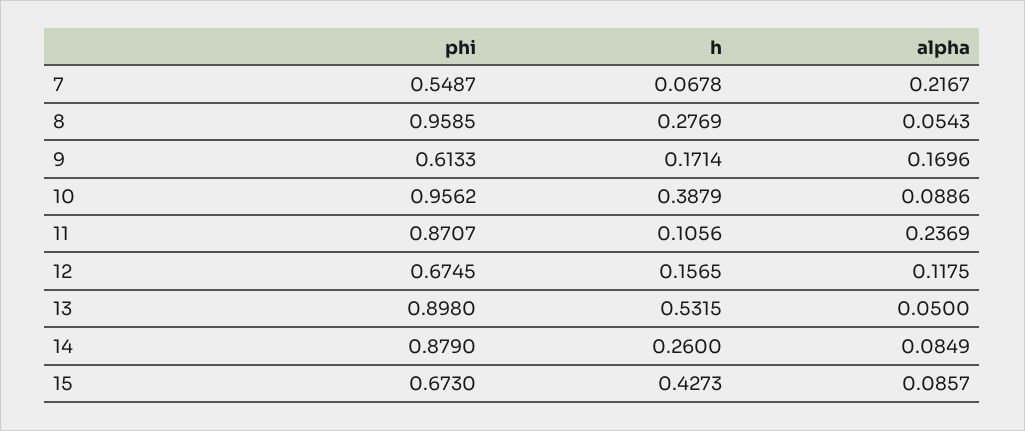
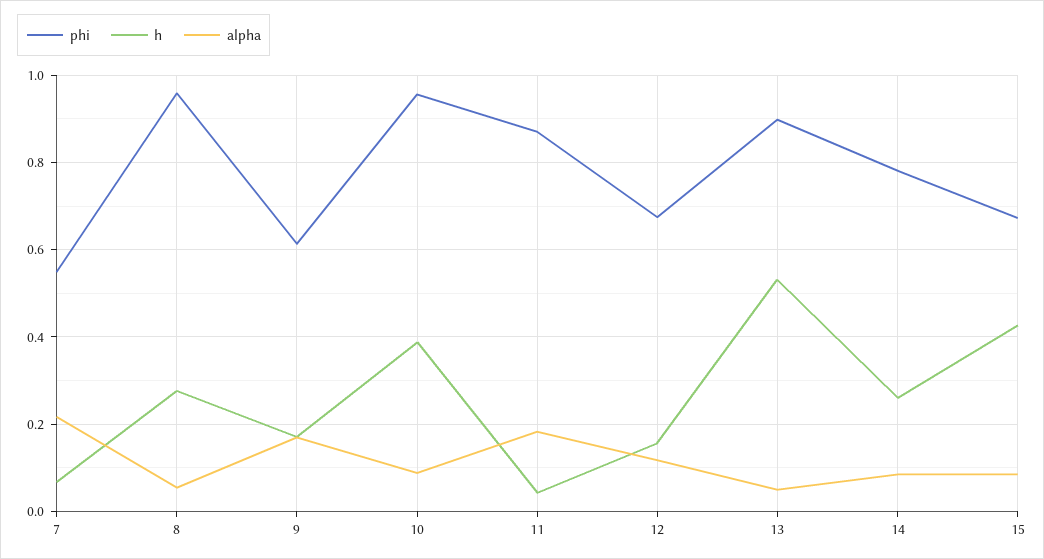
  {
    "phi": {
      "7": 0.5487,
      "8": 0.9585,
      "9": 0.6133,
      "10": 0.9562,
      "11": 0.8707,
      "12": 0.6745,
      "13": 0.898,
-     "14": 0.879,
+     "14": 0.78,
      "15": 0.673
    },
    "h": {
      "7": 0.0678,
      "8": 0.2769,
      "9": 0.1714,
      "10": 0.3879,
-     "11": 0.1056,
+     "11": 0.04,
      "12": 0.1565,
      "13": 0.5315,
      "14": 0.26,
      "15": 0.4273
    },
    "alpha": {
      "7": 0.2167,
      "8": 0.0543,
      "9": 0.1696,
      "10": 0.0886,
-     "11": 0.2369,
+     "11": 0.18,
      "12": 0.1175,
      "13": 0.05,
      "14": 0.0849,
      "15": 0.0857
    }
  }

